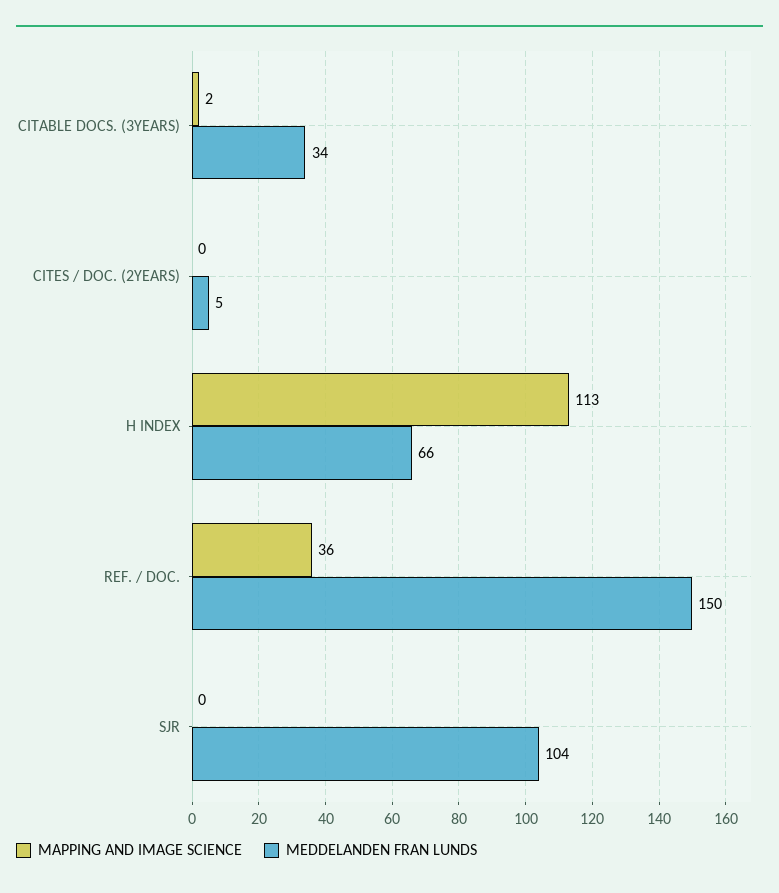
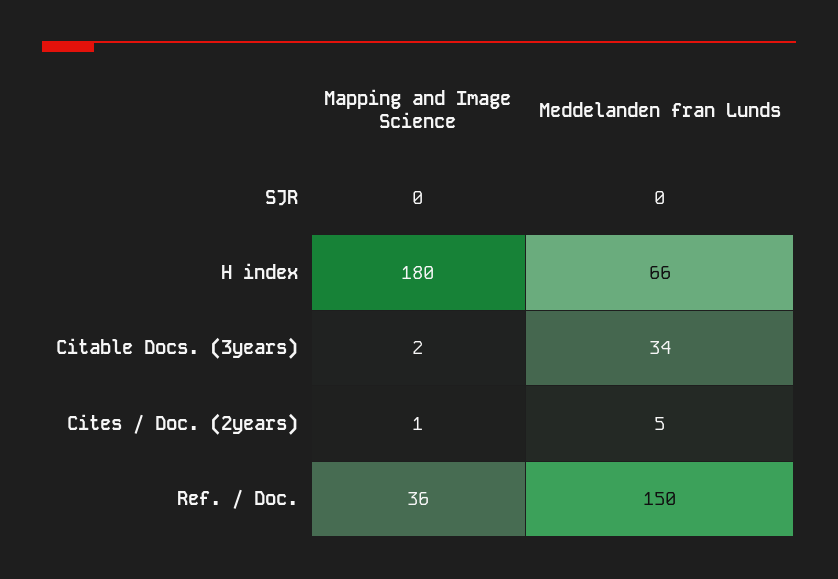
  {
    "MAPPING AND IMAGE SCIENCE": {
      "CITABLE DOCS. (3YEARS)": 2,
-     "CITES / DOC. (2YEARS)": 0,
+     "CITES / DOC. (2YEARS)": 1,
-     "H INDEX": 113,
+     "H INDEX": 180,
      "REF. / DOC.": 36,
      "SJR": 0
    },
    "MEDDELANDEN FRAN LUNDS": {
      "CITABLE DOCS. (3YEARS)": 34,
      "CITES / DOC. (2YEARS)": 5,
      "H INDEX": 66,
      "REF. / DOC.": 150,
-     "SJR": 104
+     "SJR": 0
    }
  }

